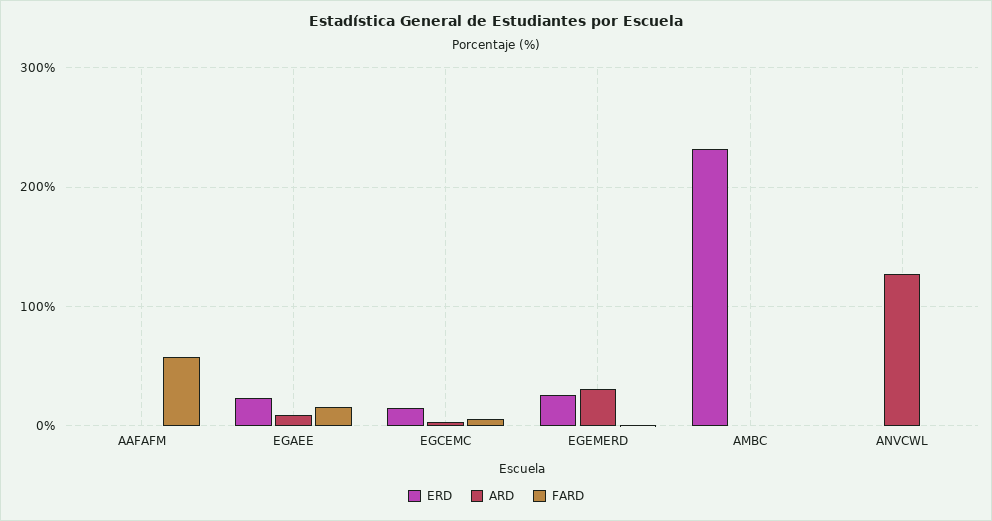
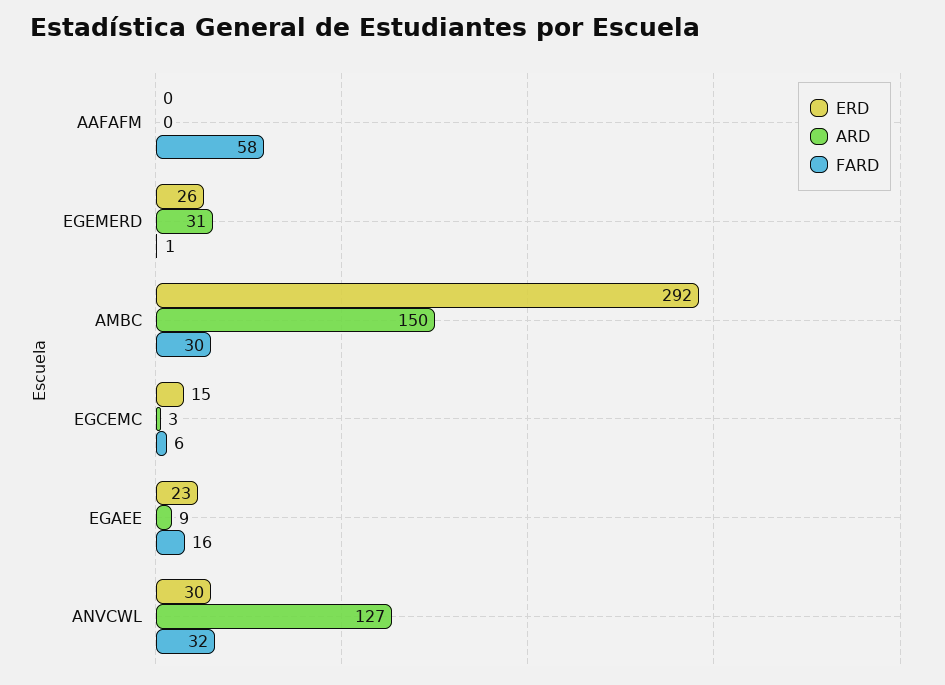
  {
    "ERD": {
      "AAFAFM": 0,
      "EGAEE": 23,
      "EGCEMC": 15,
      "EGEMERD": 26,
-     "AMBC": 230,
+     "AMBC": 292,
-     "ANVCWL": 0
+     "ANVCWL": 30
    },
    "ARD": {
      "AAFAFM": 0,
      "EGAEE": 9,
      "EGCEMC": 3,
      "EGEMERD": 31,
-     "AMBC": 0,
+     "AMBC": 150,
      "ANVCWL": 127
    },
    "FARD": {
      "AAFAFM": 58,
      "EGAEE": 16,
      "EGCEMC": 6,
      "EGEMERD": 1,
-     "AMBC": 0,
+     "AMBC": 30,
-     "ANVCWL": 0
+     "ANVCWL": 32
    }
  }

